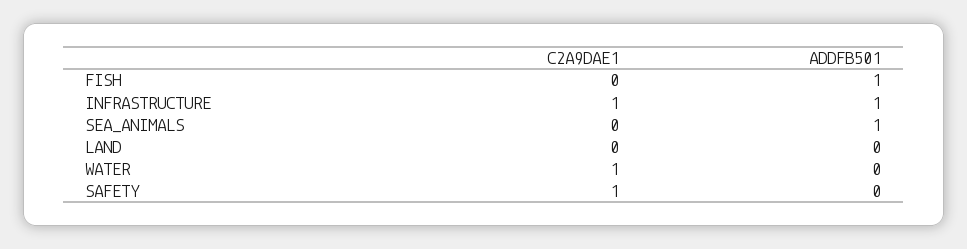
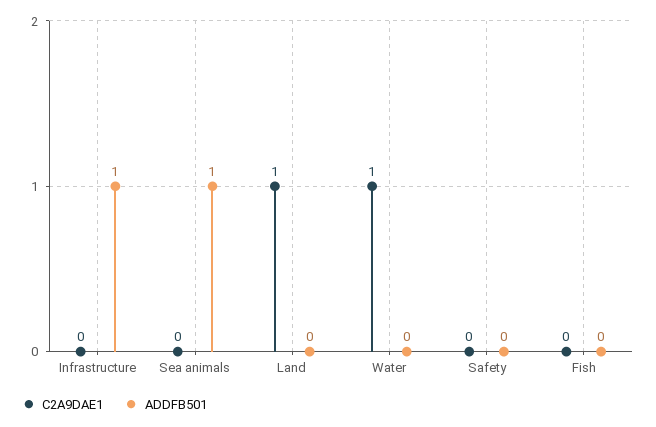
  {
    "C2A9DAE1": {
      "FISH": 0,
-     "INFRASTRUCTURE": 1,
+     "INFRASTRUCTURE": 0,
      "SEA_ANIMALS": 0,
-     "LAND": 0,
+     "LAND": 1,
      "WATER": 1,
-     "SAFETY": 1
+     "SAFETY": 0
    },
    "ADDFB501": {
-     "FISH": 1,
+     "FISH": 0,
      "INFRASTRUCTURE": 1,
      "SEA_ANIMALS": 1,
      "LAND": 0,
      "WATER": 0,
      "SAFETY": 0
    }
  }

